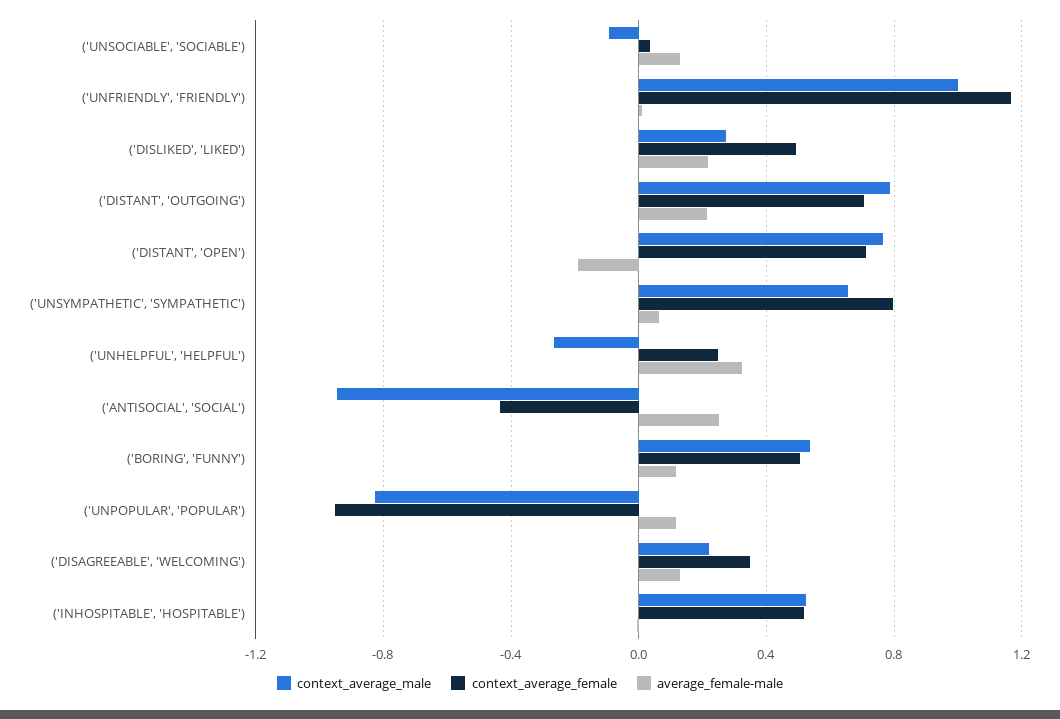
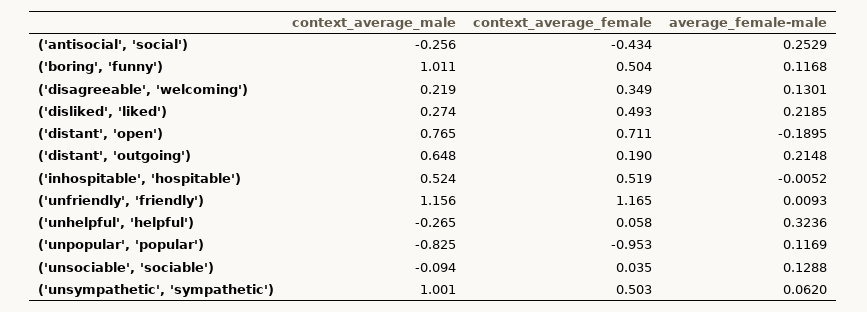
  {
    "context_average_male": {
      "('UNSOCIABLE', 'SOCIABLE')": -0.094,
-     "('UNFRIENDLY', 'FRIENDLY')": 1,
+     "('UNFRIENDLY', 'FRIENDLY')": 1.156,
      "('DISLIKED', 'LIKED')": 0.274,
-     "('DISTANT', 'OUTGOING')": 0.8,
+     "('DISTANT', 'OUTGOING')": 0.648,
      "('DISTANT', 'OPEN')": 0.765,
-     "('UNSYMPATHETIC', 'SYMPATHETIC')": 0.65,
+     "('UNSYMPATHETIC', 'SYMPATHETIC')": 1.001,
      "('UNHELPFUL', 'HELPFUL')": -0.265,
-     "('ANTISOCIAL', 'SOCIAL')": -0.95,
+     "('ANTISOCIAL', 'SOCIAL')": -0.256,
-     "('BORING', 'FUNNY')": 0.55,
+     "('BORING', 'FUNNY')": 1.011,
      "('UNPOPULAR', 'POPULAR')": -0.825,
      "('DISAGREEABLE', 'WELCOMING')": 0.219,
      "('INHOSPITABLE', 'HOSPITABLE')": 0.524
    },
    "context_average_female": {
      "('UNSOCIABLE', 'SOCIABLE')": 0.035,
      "('UNFRIENDLY', 'FRIENDLY')": 1.165,
      "('DISLIKED', 'LIKED')": 0.493,
-     "('DISTANT', 'OUTGOING')": 0.7,
+     "('DISTANT', 'OUTGOING')": 0.19,
      "('DISTANT', 'OPEN')": 0.711,
-     "('UNSYMPATHETIC', 'SYMPATHETIC')": 0.8,
+     "('UNSYMPATHETIC', 'SYMPATHETIC')": 0.503,
-     "('UNHELPFUL', 'HELPFUL')": 0.25,
+     "('UNHELPFUL', 'HELPFUL')": 0.058,
      "('ANTISOCIAL', 'SOCIAL')": -0.434,
      "('BORING', 'FUNNY')": 0.504,
      "('UNPOPULAR', 'POPULAR')": -0.953,
      "('DISAGREEABLE', 'WELCOMING')": 0.349,
      "('INHOSPITABLE', 'HOSPITABLE')": 0.519
    },
    "average_female-male": {
      "('UNSOCIABLE', 'SOCIABLE')": 0.1288,
      "('UNFRIENDLY', 'FRIENDLY')": 0.0093,
      "('DISLIKED', 'LIKED')": 0.2185,
      "('DISTANT', 'OUTGOING')": 0.2148,
      "('DISTANT', 'OPEN')": -0.1895,
      "('UNSYMPATHETIC', 'SYMPATHETIC')": 0.062,
      "('UNHELPFUL', 'HELPFUL')": 0.3236,
      "('ANTISOCIAL', 'SOCIAL')": 0.2529,
      "('BORING', 'FUNNY')": 0.1168,
      "('UNPOPULAR', 'POPULAR')": 0.1169,
      "('DISAGREEABLE', 'WELCOMING')": 0.1301,
      "('INHOSPITABLE', 'HOSPITABLE')": -0.0052
    }
  }

